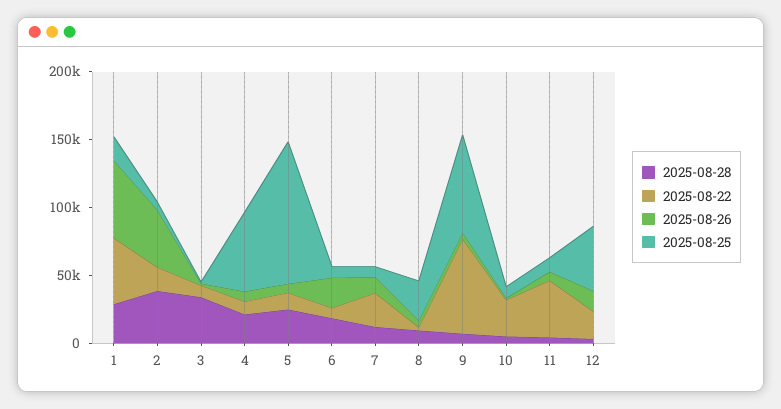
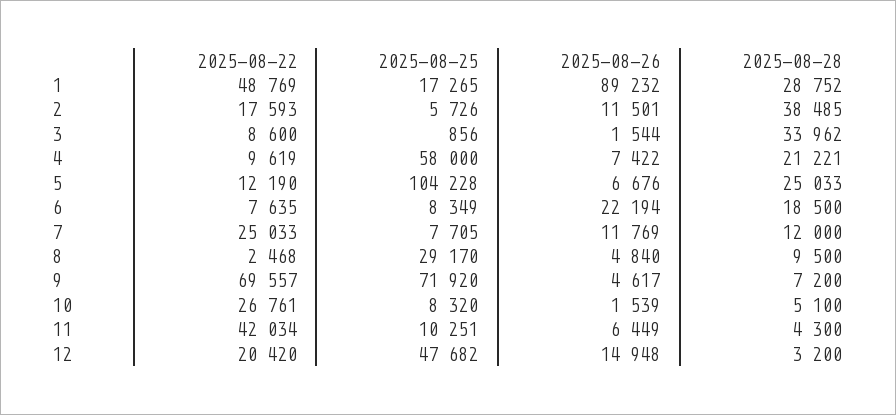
  {
    "2025-08-28": {
      "1": 28752,
      "2": 38485,
      "3": 33962,
      "4": 21221,
      "5": 25033,
      "6": 18500,
      "7": 12000,
      "8": 9500,
      "9": 7200,
      "10": 5100,
      "11": 4300,
      "12": 3200
    },
    "2025-08-22": {
      "1": 48769,
      "2": 17593,
      "3": 8600,
      "4": 9619,
      "5": 12190,
      "6": 7635,
      "7": 25033,
      "8": 2468,
      "9": 69557,
      "10": 26761,
      "11": 42034,
      "12": 20420
    },
    "2025-08-26": {
-     "1": 60000,
+     "1": 89232,
-     "2": 40000,
+     "2": 11501,
      "3": 1544,
      "4": 7422,
      "5": 6676,
      "6": 22194,
      "7": 11769,
      "8": 4840,
      "9": 4617,
      "10": 1539,
      "11": 6449,
      "12": 14948
    },
    "2025-08-25": {
      "1": 17265,
      "2": 5726,
      "3": 856,
      "4": 58000,
      "5": 104228,
      "6": 8349,
      "7": 7705,
      "8": 29170,
      "9": 71920,
      "10": 8320,
      "11": 10251,
      "12": 47682
    }
  }

